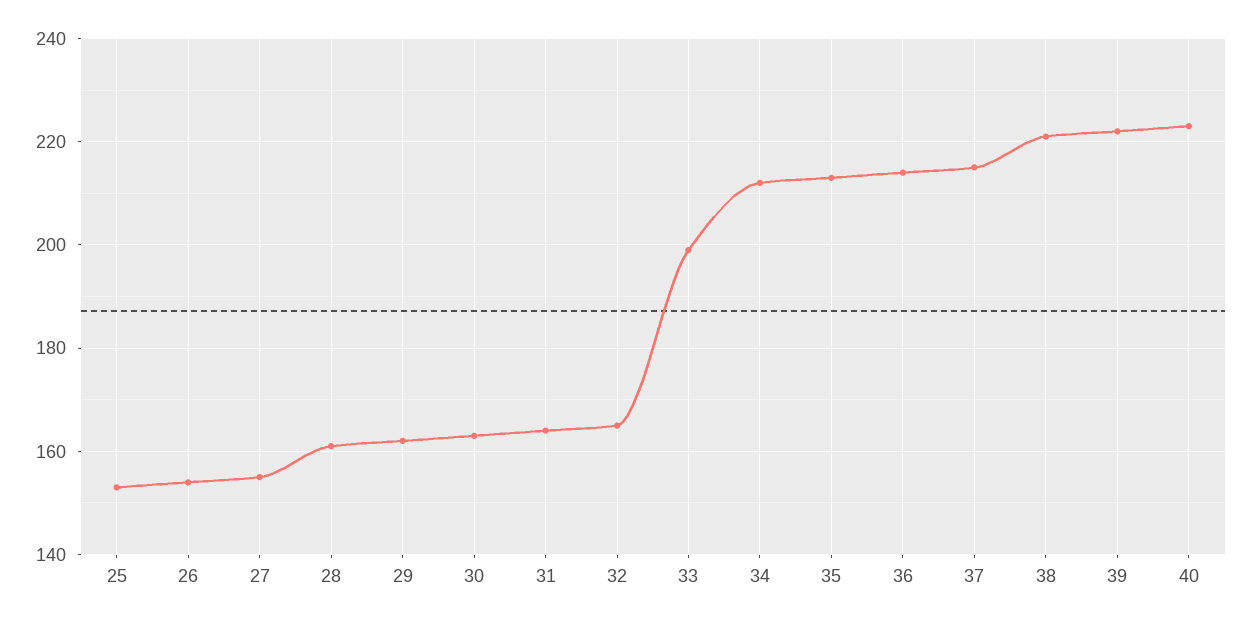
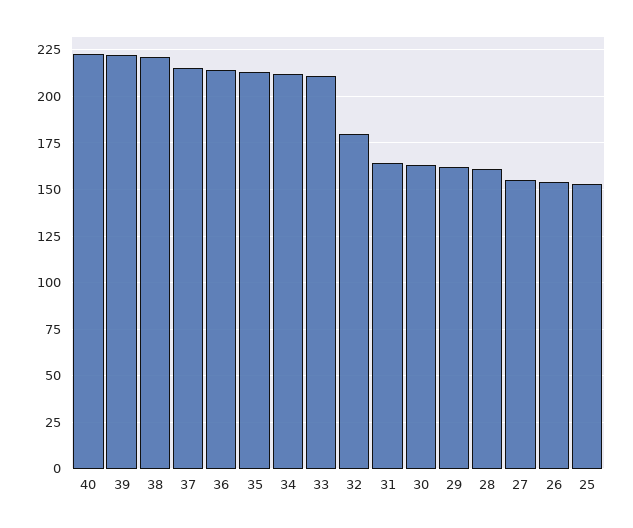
  {
    "25": 155,
    "26": 155,
    "27": 155,
    "28": 160,
    "29": 160,
    "30": 165,
    "31": 165,
-   "32": 165,
+   "32": 180,
-   "33": 200,
+   "33": 210,
    "34": 210,
    "35": 215,
    "36": 215,
    "37": 215,
    "38": 220,
    "39": 220,
    "40": 225
  }

